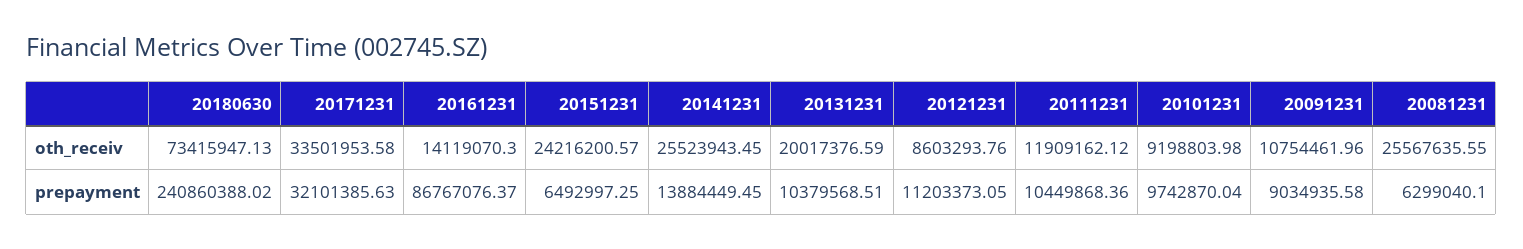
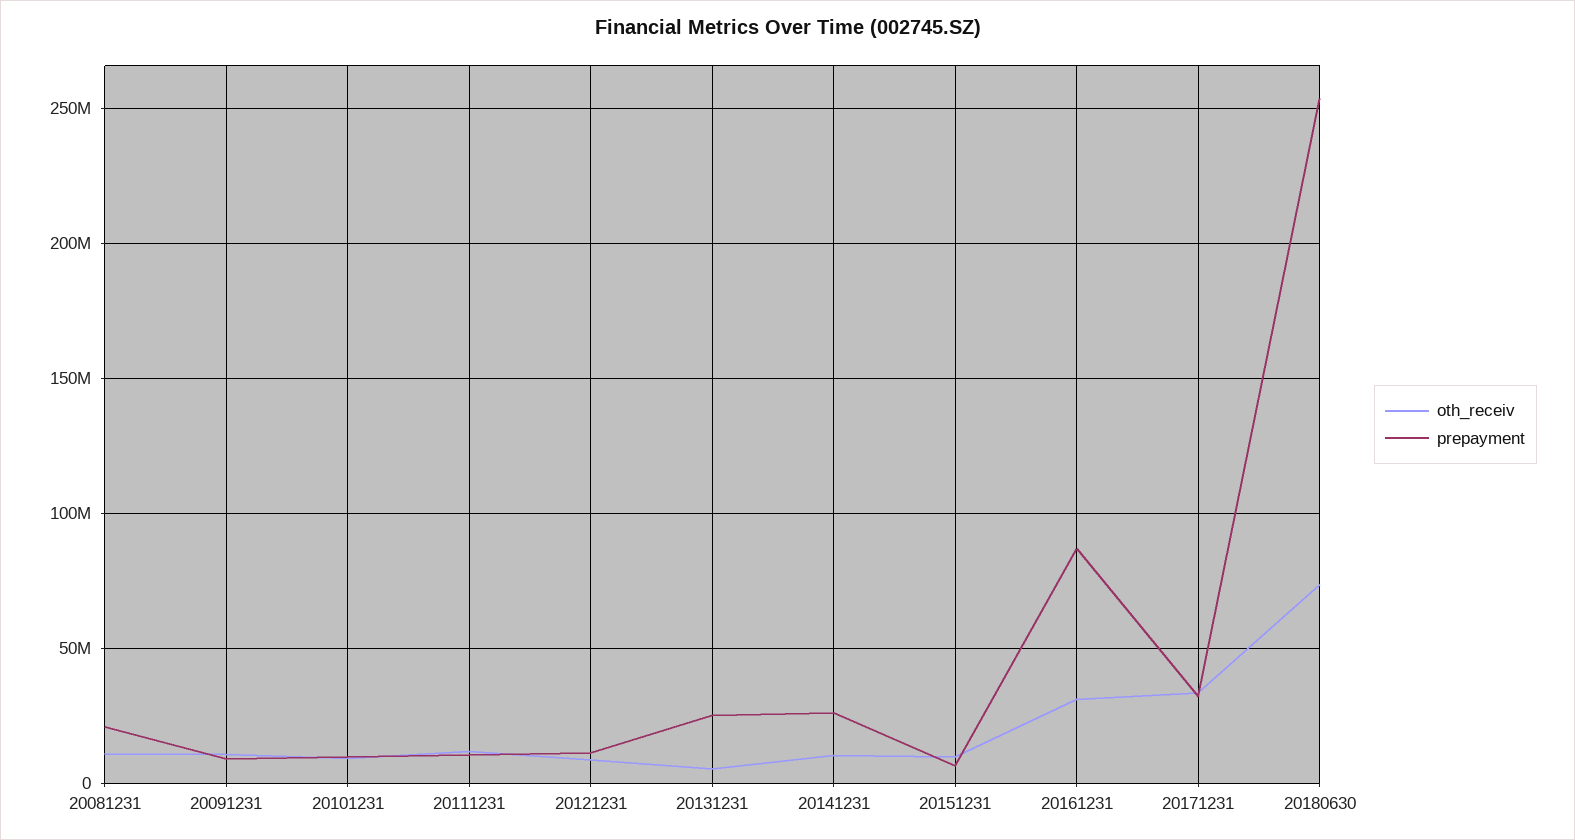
  {
    "oth_receiv": {
      "20180630": 73415947.13,
      "20171231": 33501953.58,
-     "20161231": 14119070.3,
+     "20161231": 30000000,
-     "20151231": 24216200.57,
+     "20151231": 10000000,
-     "20141231": 25523943.45,
+     "20141231": 10000000,
-     "20131231": 20017376.59,
+     "20131231": 5000000,
      "20121231": 8603293.76,
      "20111231": 11909162.12,
      "20101231": 9198803.98,
      "20091231": 10754461.96,
-     "20081231": 25567635.55
+     "20081231": 10000000
    },
    "prepayment": {
-     "20180630": 240860388.02,
+     "20180630": 255000000,
      "20171231": 32101385.63,
      "20161231": 86767076.37,
      "20151231": 6492997.25,
-     "20141231": 13884449.45,
+     "20141231": 25000000,
-     "20131231": 10379568.51,
+     "20131231": 25000000,
      "20121231": 11203373.05,
      "20111231": 10449868.36,
      "20101231": 9742870.04,
      "20091231": 9034935.58,
-     "20081231": 6299040.1
+     "20081231": 20000000
    }
  }

